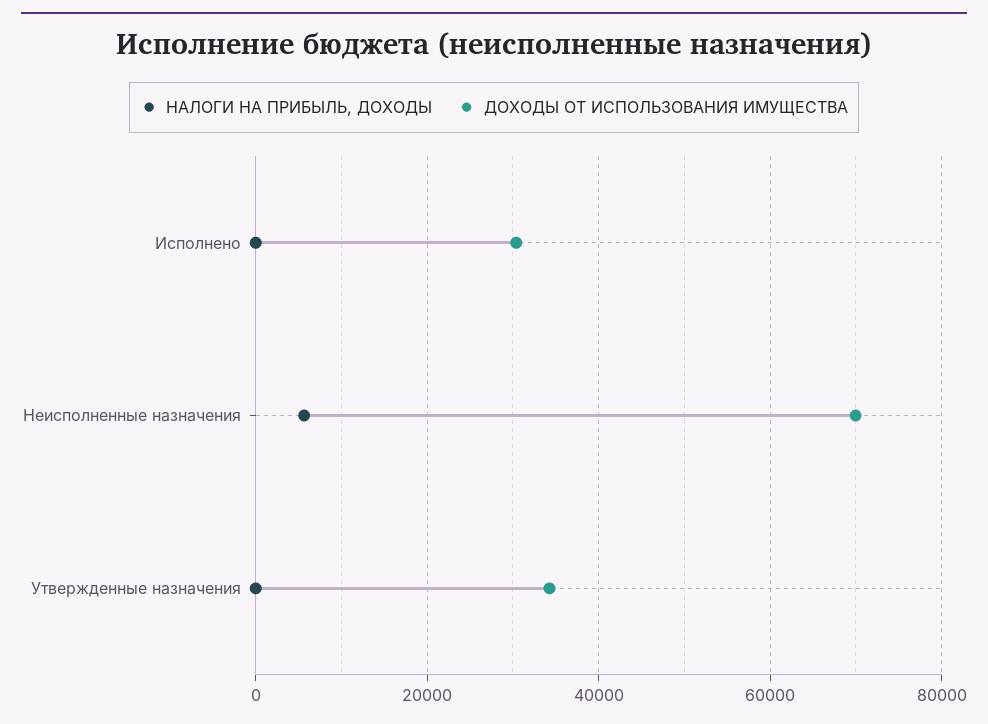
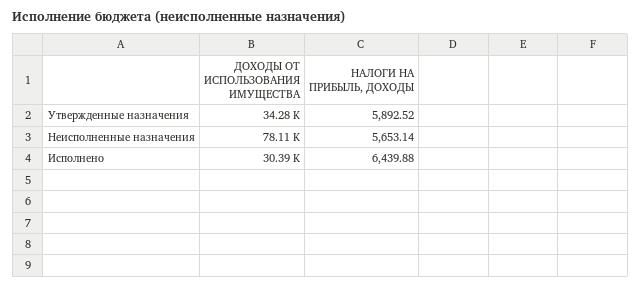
  {
    "НАЛОГИ НА ПРИБЫЛЬ, ДОХОДЫ": {
-     "Исполнено": 0,
+     "Исполнено": 6439.88,
      "Неисполненные назначения": 5653.14,
-     "Утвержденные назначения": 0
+     "Утвержденные назначения": 5892.52
    },
    "ДОХОДЫ ОТ ИСПОЛЬЗОВАНИЯ ИМУЩЕСТВА": {
      "Исполнено": 30390,
-     "Неисполненные назначения": 70000,
+     "Неисполненные назначения": 78110,
      "Утвержденные назначения": 34280
    }
  }

